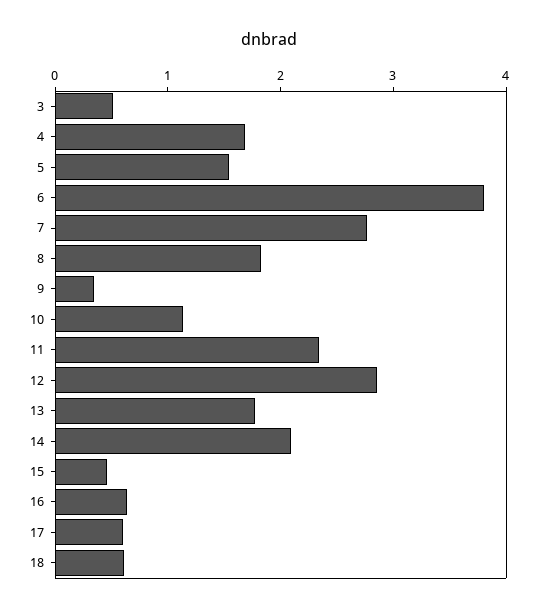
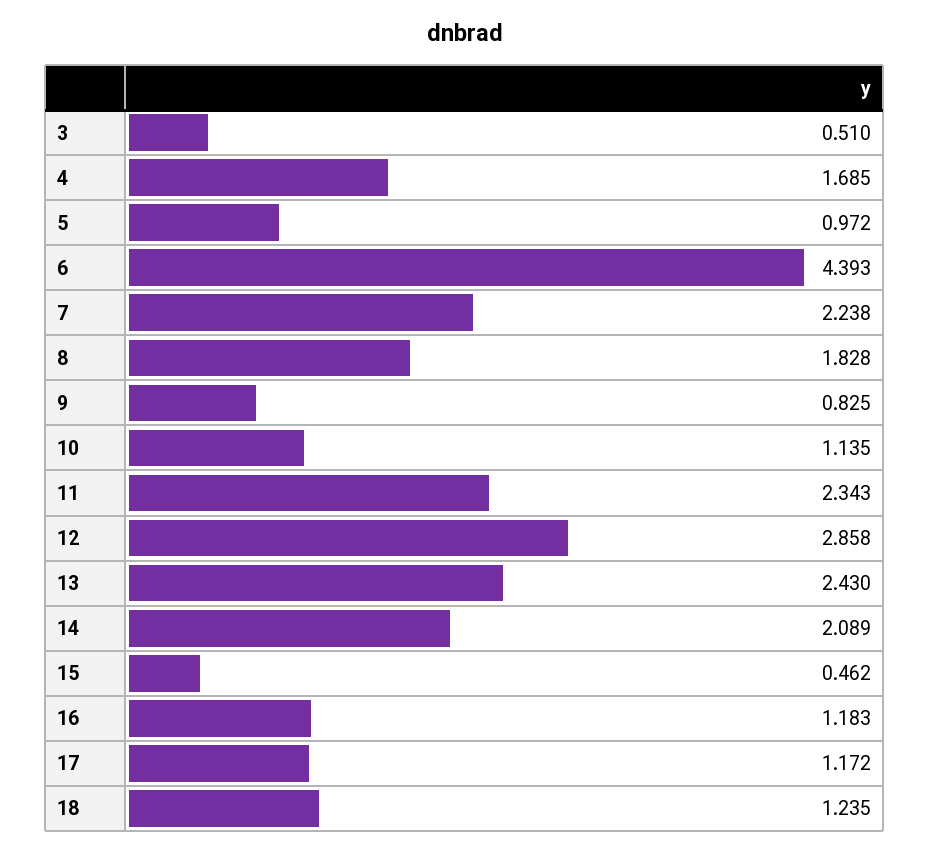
  {
    "3": 0.51,
    "4": 1.685,
-   "5": 1.6,
+   "5": 0.972,
-   "6": 3.8,
+   "6": 4.393,
-   "7": 2.8,
+   "7": 2.238,
    "8": 1.828,
-   "9": 0.4,
+   "9": 0.825,
    "10": 1.135,
    "11": 2.343,
    "12": 2.858,
-   "13": 1.8,
+   "13": 2.43,
    "14": 2.089,
    "15": 0.462,
-   "16": 0.6,
+   "16": 1.183,
-   "17": 0.6,
+   "17": 1.172,
-   "18": 0.6
+   "18": 1.235
  }

